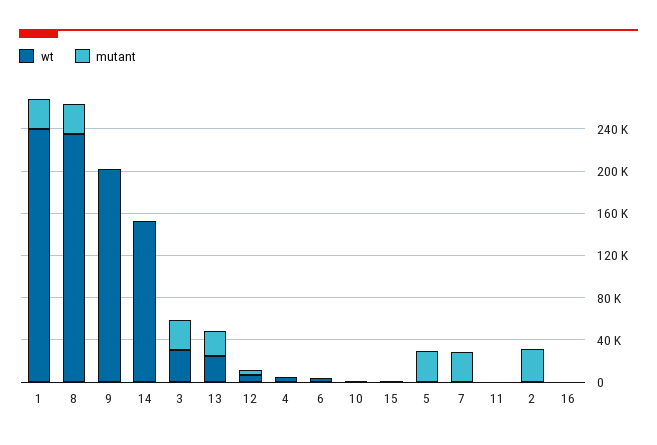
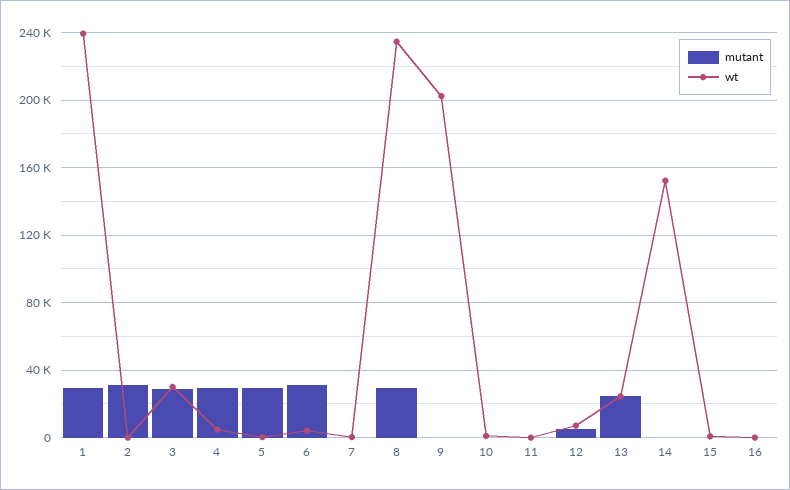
  {
    "wt": {
      "1": 240000,
      "8": 235000,
      "9": 200000,
      "14": 150000,
      "3": 30000,
      "13": 25000,
      "12": 5000,
      "4": 5000,
      "6": 5000,
      "10": 0,
      "15": 0,
      "5": 0,
      "7": 0,
      "11": 0,
      "2": 0,
      "16": 0
    },
    "mutant": {
      "1": 30000,
      "8": 30000,
      "9": 0,
      "14": 0,
      "3": 30000,
      "13": 25000,
      "12": 5000,
-     "4": 0,
+     "4": 30000,
-     "6": 0,
+     "6": 30000,
      "10": 0,
      "15": 0,
      "5": 30000,
-     "7": 30000,
+     "7": 0,
      "11": 0,
      "2": 30000,
      "16": 0
    }
  }

